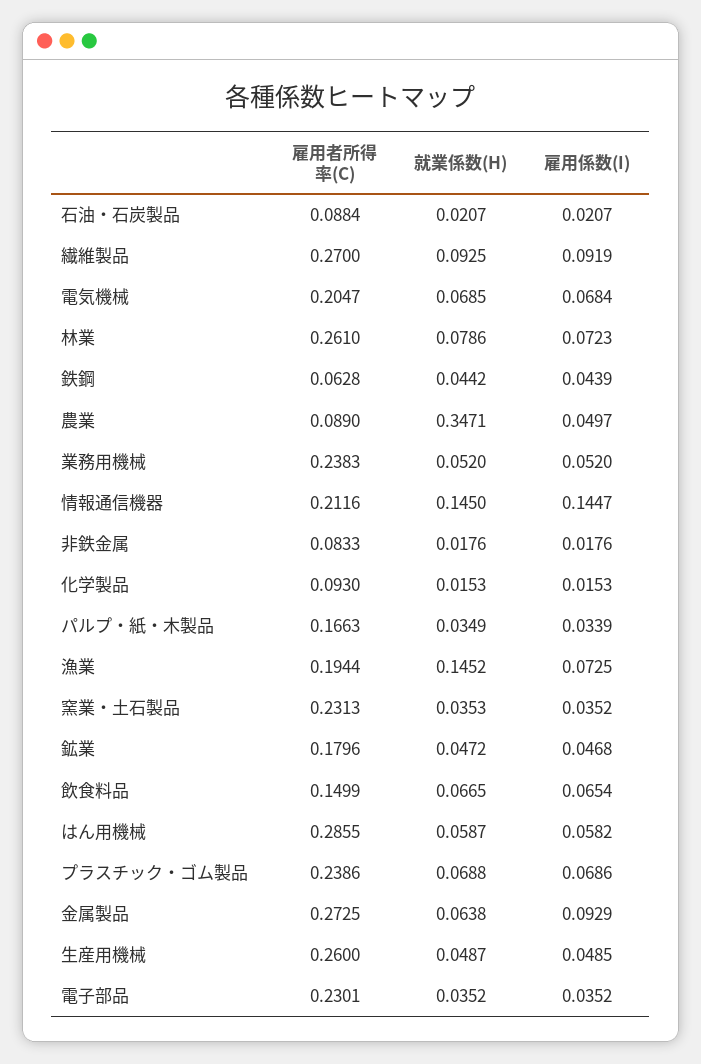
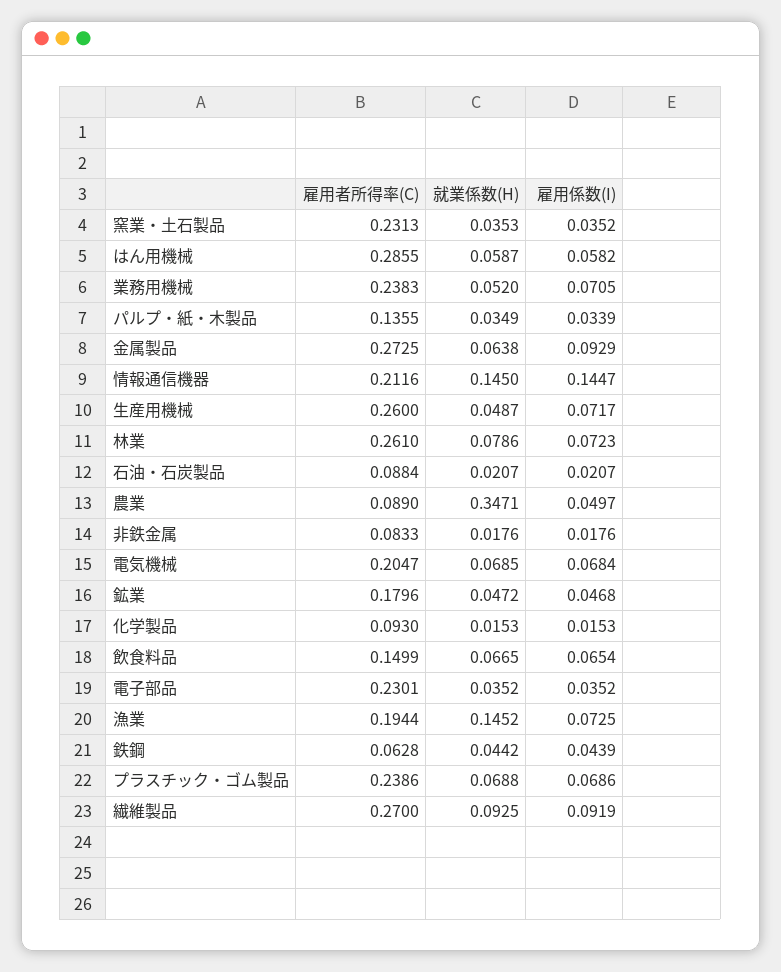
  {
    "雇用者所得率(C)": {
      "石油・石炭製品": 0.0884,
      "繊維製品": 0.27,
      "電気機械": 0.2047,
      "林業": 0.261,
      "鉄鋼": 0.0628,
      "農業": 0.089,
      "業務用機械": 0.2383,
      "情報通信機器": 0.2116,
      "非鉄金属": 0.0833,
      "化学製品": 0.093,
-     "パルプ・紙・木製品": 0.1663,
+     "パルプ・紙・木製品": 0.1355,
      "漁業": 0.1944,
      "窯業・土石製品": 0.2313,
      "鉱業": 0.1796,
      "飲食料品": 0.1499,
      "はん用機械": 0.2855,
      "プラスチック・ゴム製品": 0.2386,
      "金属製品": 0.2725,
      "生産用機械": 0.26,
      "電子部品": 0.2301
    },
    "就業係数(H)": {
      "石油・石炭製品": 0.0207,
      "繊維製品": 0.0925,
      "電気機械": 0.0685,
      "林業": 0.0786,
      "鉄鋼": 0.0442,
      "農業": 0.3471,
      "業務用機械": 0.052,
      "情報通信機器": 0.145,
      "非鉄金属": 0.0176,
      "化学製品": 0.0153,
      "パルプ・紙・木製品": 0.0349,
      "漁業": 0.1452,
      "窯業・土石製品": 0.0353,
      "鉱業": 0.0472,
      "飲食料品": 0.0665,
      "はん用機械": 0.0587,
      "プラスチック・ゴム製品": 0.0688,
      "金属製品": 0.0638,
      "生産用機械": 0.0487,
      "電子部品": 0.0352
    },
    "雇用係数(I)": {
      "石油・石炭製品": 0.0207,
      "繊維製品": 0.0919,
      "電気機械": 0.0684,
      "林業": 0.0723,
      "鉄鋼": 0.0439,
      "農業": 0.0497,
-     "業務用機械": 0.052,
+     "業務用機械": 0.0705,
      "情報通信機器": 0.1447,
      "非鉄金属": 0.0176,
      "化学製品": 0.0153,
      "パルプ・紙・木製品": 0.0339,
      "漁業": 0.0725,
      "窯業・土石製品": 0.0352,
      "鉱業": 0.0468,
      "飲食料品": 0.0654,
      "はん用機械": 0.0582,
      "プラスチック・ゴム製品": 0.0686,
      "金属製品": 0.0929,
-     "生産用機械": 0.0485,
+     "生産用機械": 0.0717,
      "電子部品": 0.0352
    }
  }

